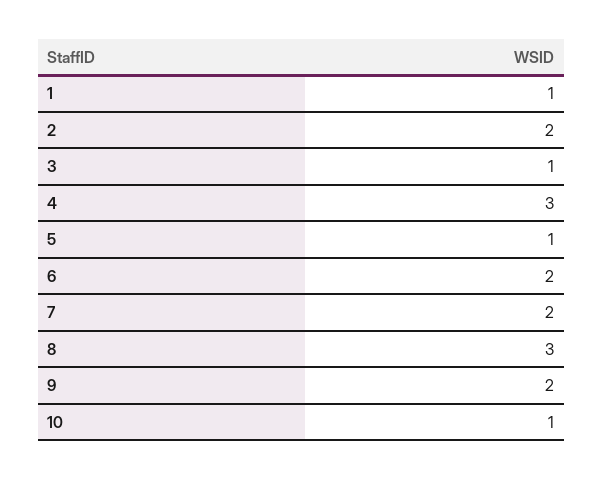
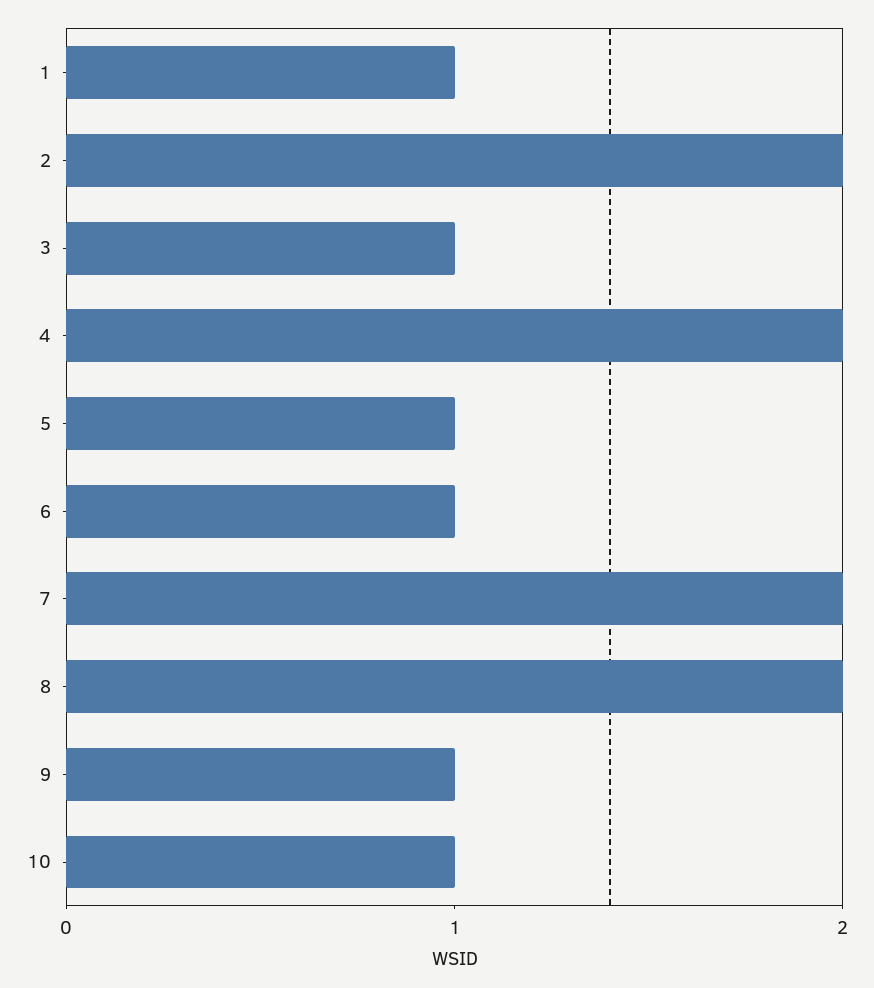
  {
    "1": 1,
    "2": 2,
    "3": 1,
-   "4": 3,
+   "4": 2,
    "5": 1,
-   "6": 2,
+   "6": 1,
    "7": 2,
-   "8": 3,
+   "8": 2,
-   "9": 2,
+   "9": 1,
    "10": 1
  }

